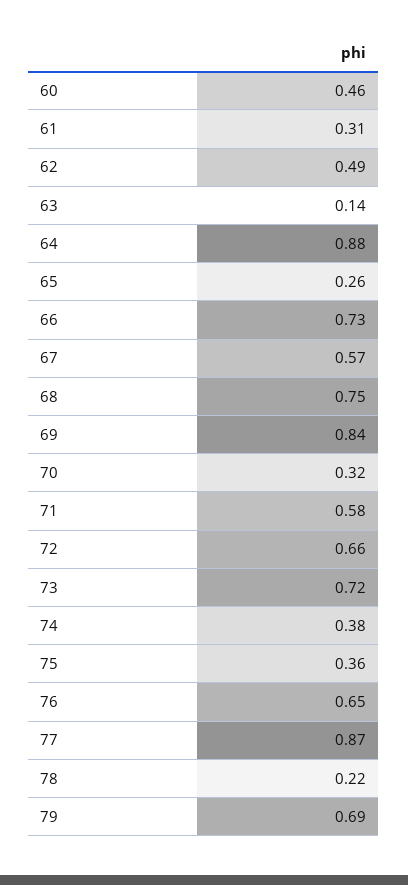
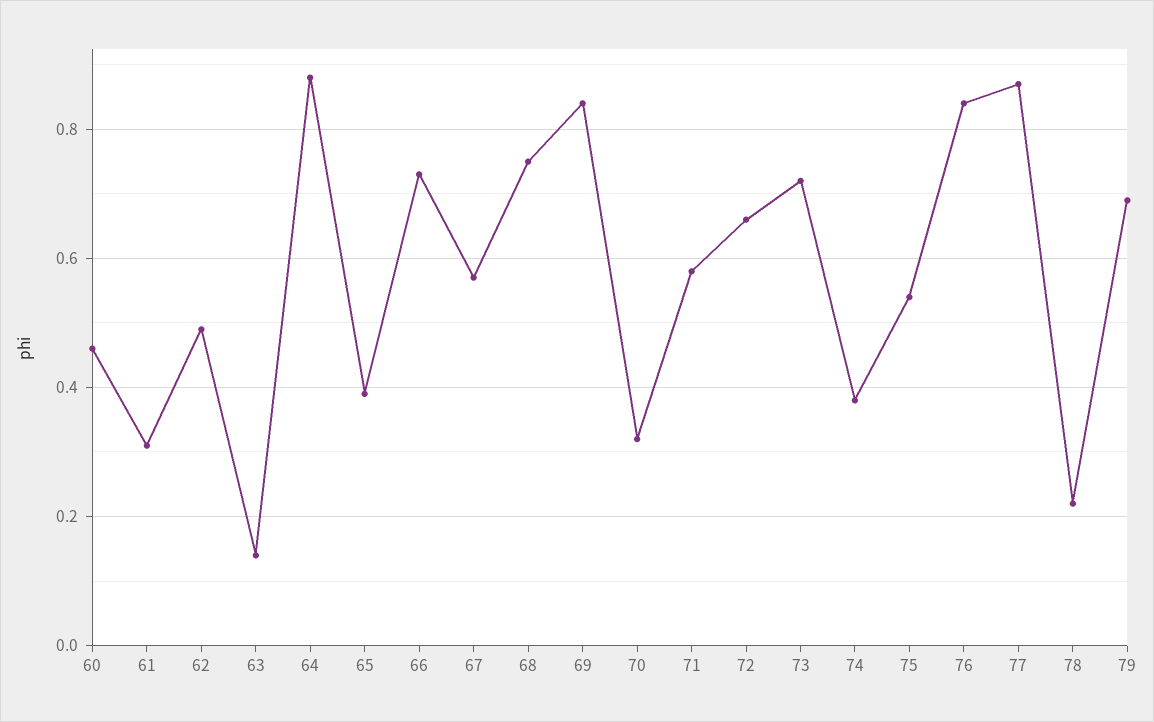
  {
    "60": 0.46,
    "61": 0.31,
    "62": 0.49,
    "63": 0.14,
    "64": 0.88,
-   "65": 0.26,
+   "65": 0.4,
    "66": 0.73,
    "67": 0.57,
    "68": 0.75,
    "69": 0.84,
    "70": 0.32,
    "71": 0.58,
    "72": 0.66,
    "73": 0.72,
    "74": 0.38,
-   "75": 0.36,
+   "75": 0.55,
-   "76": 0.65,
+   "76": 0.85,
    "77": 0.87,
    "78": 0.22,
    "79": 0.69
  }

